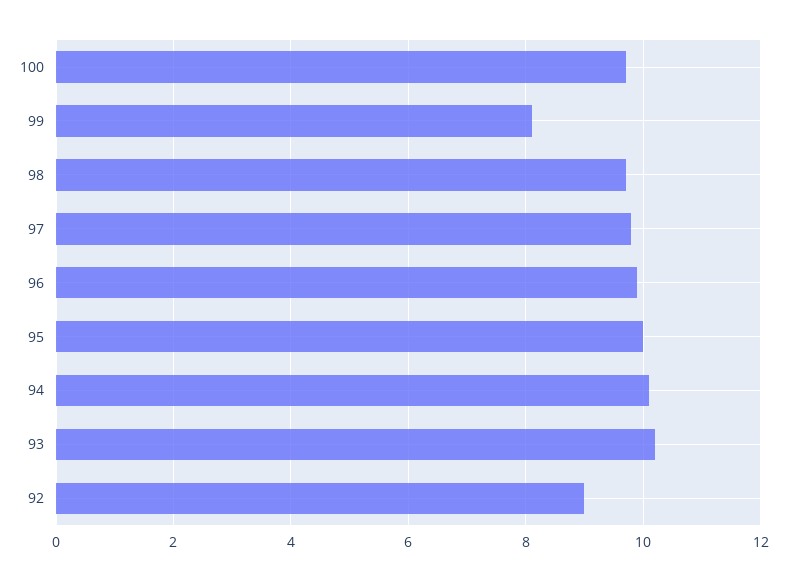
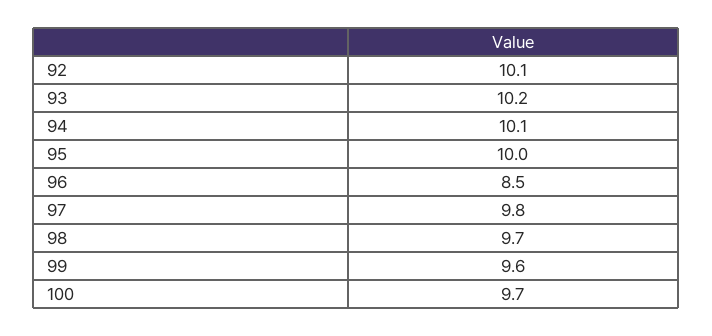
  {
    "100": 9.7,
-   "99": 8,
+   "99": 9.6,
    "98": 9.7,
    "97": 9.8,
-   "96": 10,
+   "96": 8.5,
    "95": 10,
    "94": 10.1,
    "93": 10.2,
-   "92": 9
+   "92": 10.1
  }

